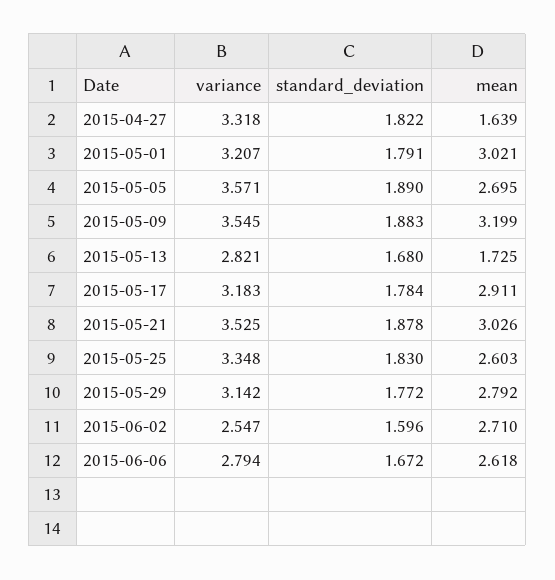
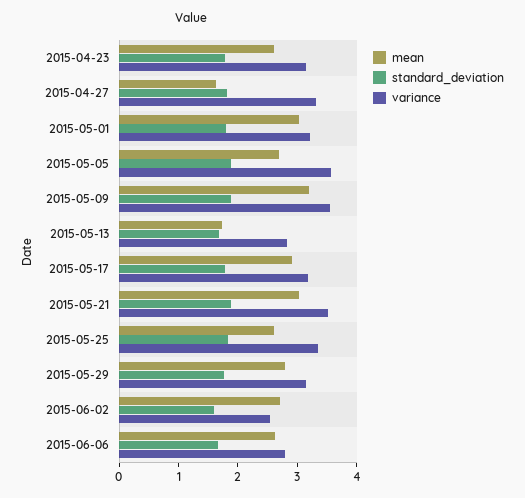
  {
    "variance": {
      "2015-04-27": 3.318,
      "2015-05-01": 3.207,
      "2015-05-05": 3.571,
      "2015-05-09": 3.545,
      "2015-05-13": 2.821,
      "2015-05-17": 3.183,
      "2015-05-21": 3.525,
      "2015-05-25": 3.348,
      "2015-05-29": 3.142,
      "2015-06-02": 2.547,
-     "2015-06-06": 2.794
+     "2015-06-06": 2.794,
+     "2015-04-23": 3.2
    },
    "standard_deviation": {
      "2015-04-27": 1.822,
      "2015-05-01": 1.791,
      "2015-05-05": 1.89,
      "2015-05-09": 1.883,
      "2015-05-13": 1.68,
      "2015-05-17": 1.784,
      "2015-05-21": 1.878,
      "2015-05-25": 1.83,
      "2015-05-29": 1.772,
      "2015-06-02": 1.596,
-     "2015-06-06": 1.672
+     "2015-06-06": 1.672,
+     "2015-04-23": 1.8
    },
    "mean": {
      "2015-04-27": 1.639,
      "2015-05-01": 3.021,
      "2015-05-05": 2.695,
      "2015-05-09": 3.199,
      "2015-05-13": 1.725,
      "2015-05-17": 2.911,
      "2015-05-21": 3.026,
      "2015-05-25": 2.603,
      "2015-05-29": 2.792,
      "2015-06-02": 2.71,
-     "2015-06-06": 2.618
+     "2015-06-06": 2.618,
+     "2015-04-23": 2.6
    }
  }

